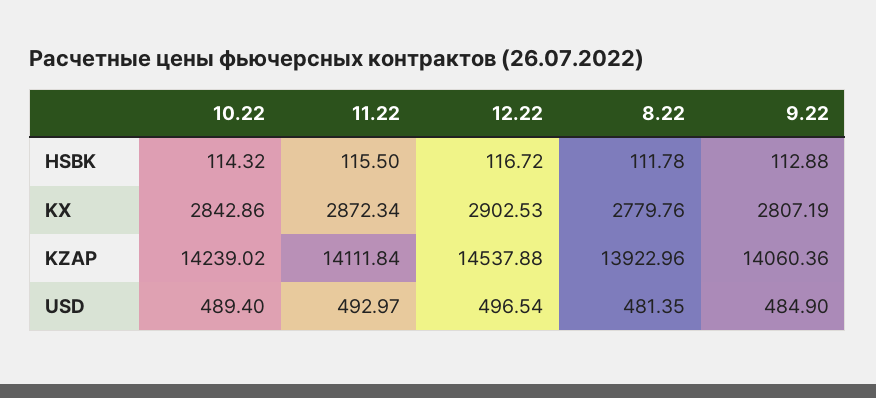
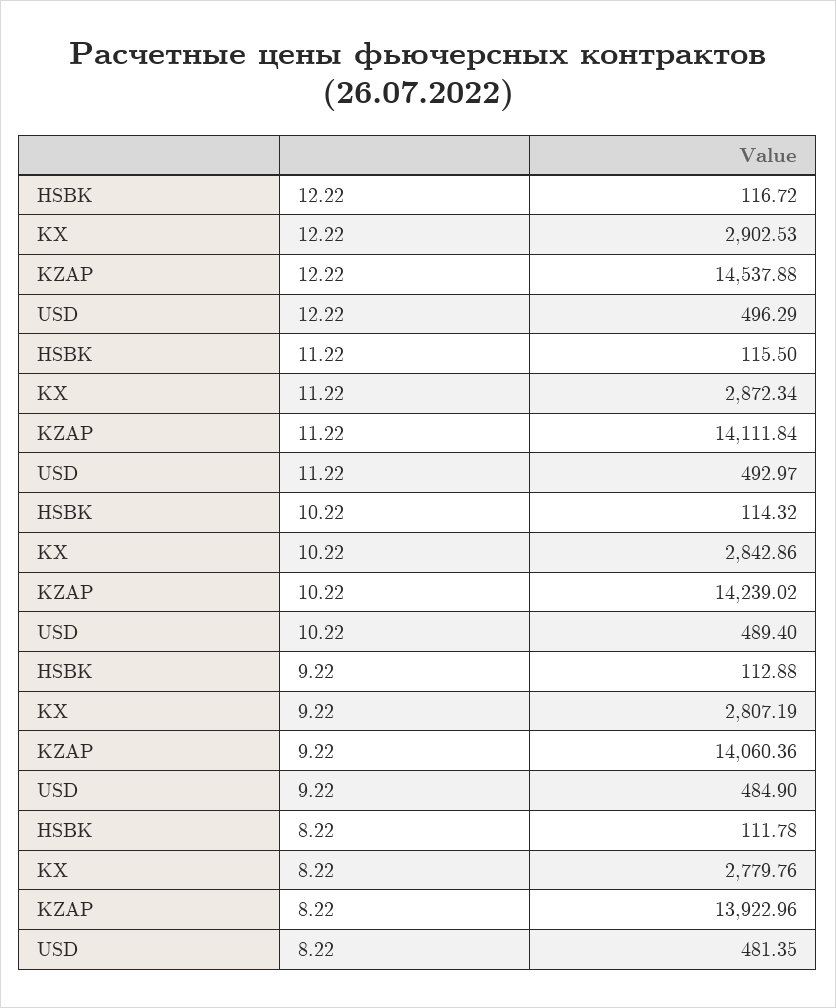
  {
    "10.22": {
      "HSBK": 114.32,
      "KX": 2842.86,
      "KZAP": 14239.02,
      "USD": 489.4
    },
    "11.22": {
      "HSBK": 115.5,
      "KX": 2872.34,
      "KZAP": 14111.84,
      "USD": 492.97
    },
    "12.22": {
      "HSBK": 116.72,
      "KX": 2902.53,
      "KZAP": 14537.88,
-     "USD": 496.54
+     "USD": 496.29
    },
    "8.22": {
      "HSBK": 111.78,
      "KX": 2779.76,
      "KZAP": 13922.96,
      "USD": 481.35
    },
    "9.22": {
      "HSBK": 112.88,
      "KX": 2807.19,
      "KZAP": 14060.36,
      "USD": 484.9
    }
  }

